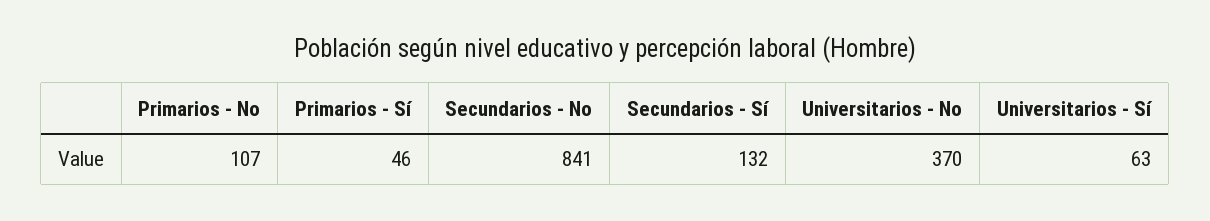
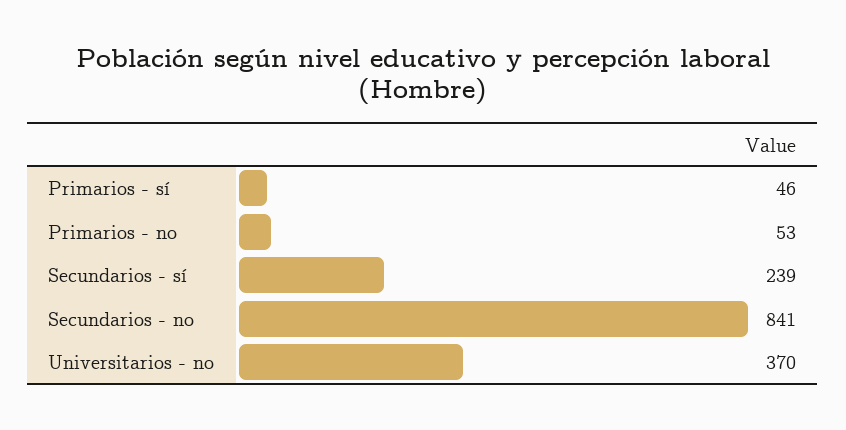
  {
-   "Primarios - No": 107,
+   "Primarios - No": 53,
    "Primarios - Sí": 46,
    "Secundarios - No": 841,
-   "Secundarios - Sí": 132,
+   "Secundarios - Sí": 239,
-   "Universitarios - No": 370,
+   "Universitarios - No": 370
-   "Universitarios - Sí": 63
  }

